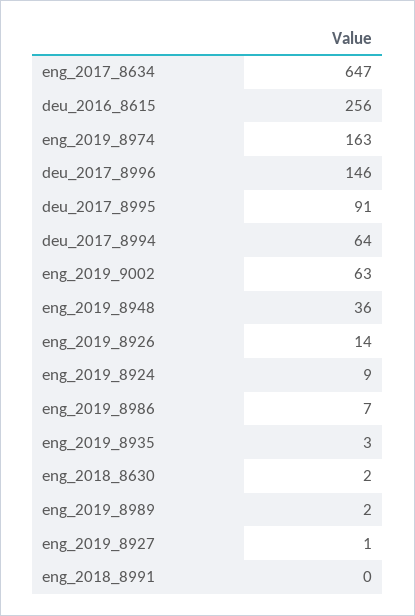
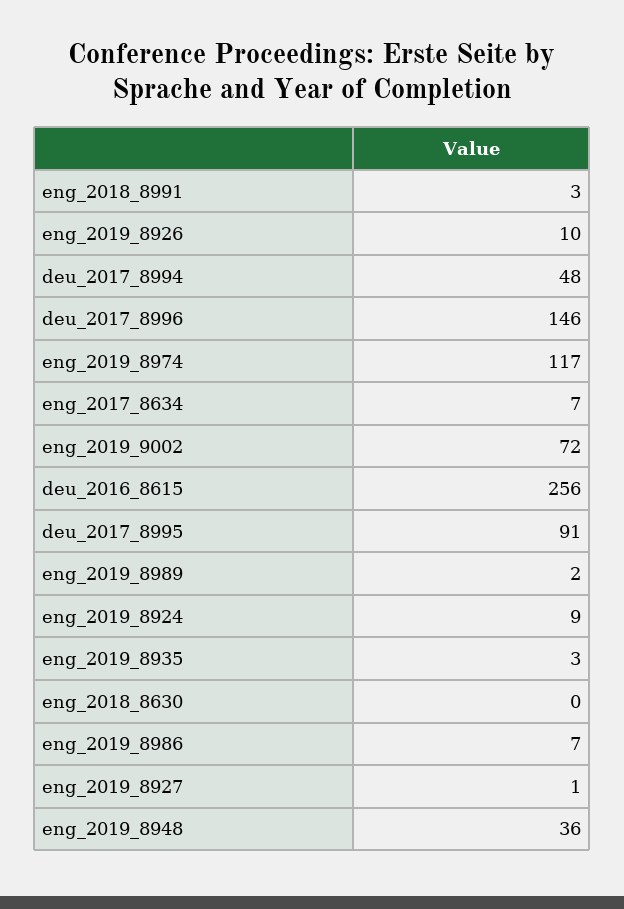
  {
-   "eng_2017_8634": 647,
+   "eng_2017_8634": 7,
    "deu_2016_8615": 256,
-   "eng_2019_8974": 163,
+   "eng_2019_8974": 117,
    "deu_2017_8996": 146,
    "deu_2017_8995": 91,
-   "deu_2017_8994": 64,
+   "deu_2017_8994": 48,
-   "eng_2019_9002": 63,
+   "eng_2019_9002": 72,
    "eng_2019_8948": 36,
-   "eng_2019_8926": 14,
+   "eng_2019_8926": 10,
    "eng_2019_8924": 9,
    "eng_2019_8986": 7,
    "eng_2019_8935": 3,
-   "eng_2018_8630": 2,
+   "eng_2018_8630": 0,
    "eng_2019_8989": 2,
    "eng_2019_8927": 1,
-   "eng_2018_8991": 0
+   "eng_2018_8991": 3
  }

